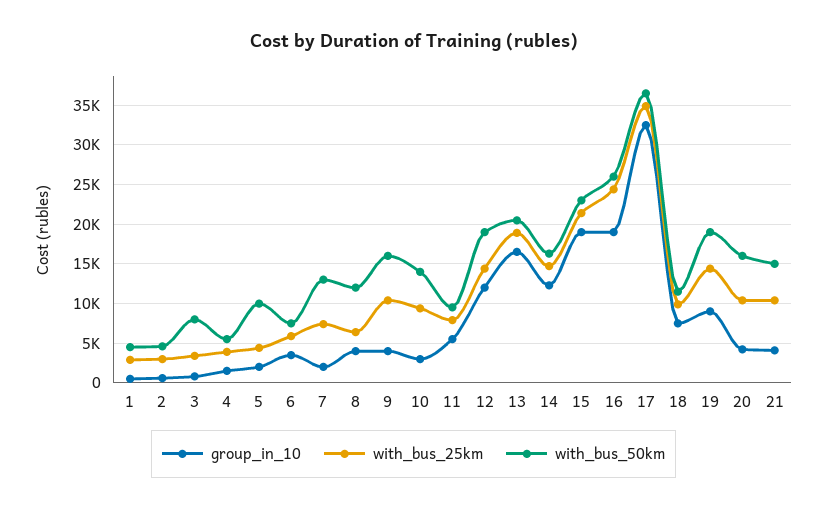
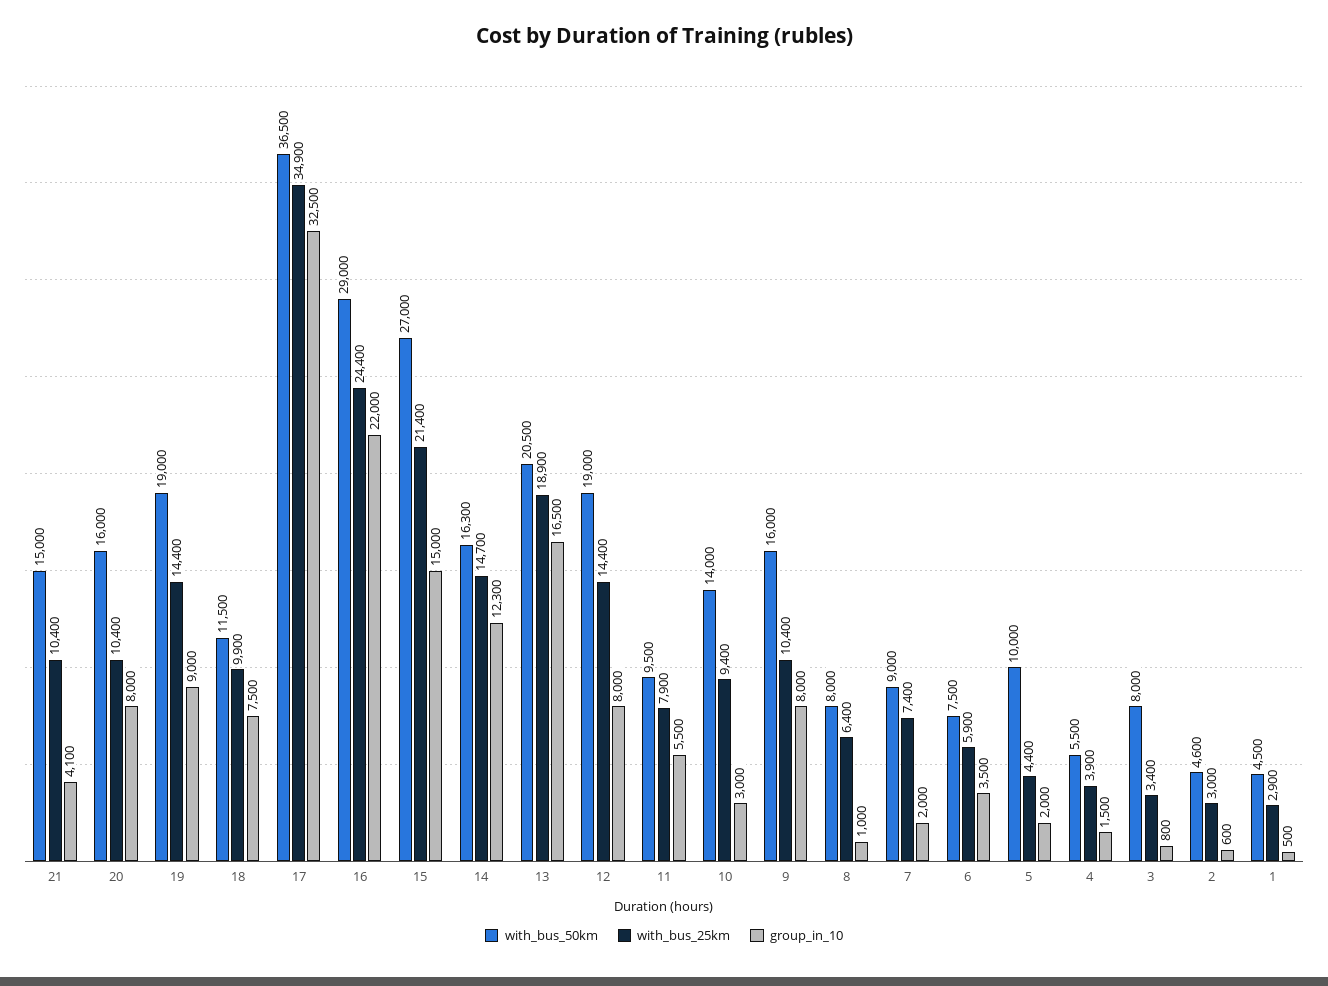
  {
    "group_in_10": {
      "1": 500,
      "2": 600,
      "3": 800,
      "4": 1500,
      "5": 2000,
      "6": 3500,
      "7": 2000,
-     "8": 4000,
+     "8": 1000,
-     "9": 4000,
+     "9": 8000,
      "10": 3000,
      "11": 5500,
-     "12": 12000,
+     "12": 8000,
      "13": 16500,
      "14": 12300,
-     "15": 19000,
+     "15": 15000,
-     "16": 19000,
+     "16": 22000,
      "17": 32500,
      "18": 7500,
      "19": 9000,
-     "20": 4000,
+     "20": 8000,
      "21": 4100
    },
    "with_bus_25km": {
      "1": 2900,
      "2": 3000,
      "3": 3400,
      "4": 3900,
      "5": 4400,
      "6": 5900,
      "7": 7400,
      "8": 6400,
      "9": 10400,
      "10": 9400,
      "11": 7900,
      "12": 14400,
      "13": 18900,
      "14": 14700,
      "15": 21400,
      "16": 24400,
      "17": 34900,
      "18": 9900,
      "19": 14400,
      "20": 10400,
      "21": 10400
    },
    "with_bus_50km": {
      "1": 4500,
      "2": 4600,
      "3": 8000,
      "4": 5500,
      "5": 10000,
      "6": 7500,
-     "7": 13000,
+     "7": 9000,
-     "8": 12000,
+     "8": 8000,
      "9": 16000,
      "10": 14000,
      "11": 9500,
      "12": 19000,
      "13": 20500,
      "14": 16300,
-     "15": 23000,
+     "15": 27000,
-     "16": 26000,
+     "16": 29000,
      "17": 36500,
      "18": 11500,
      "19": 19000,
      "20": 16000,
      "21": 15000
    }
  }

